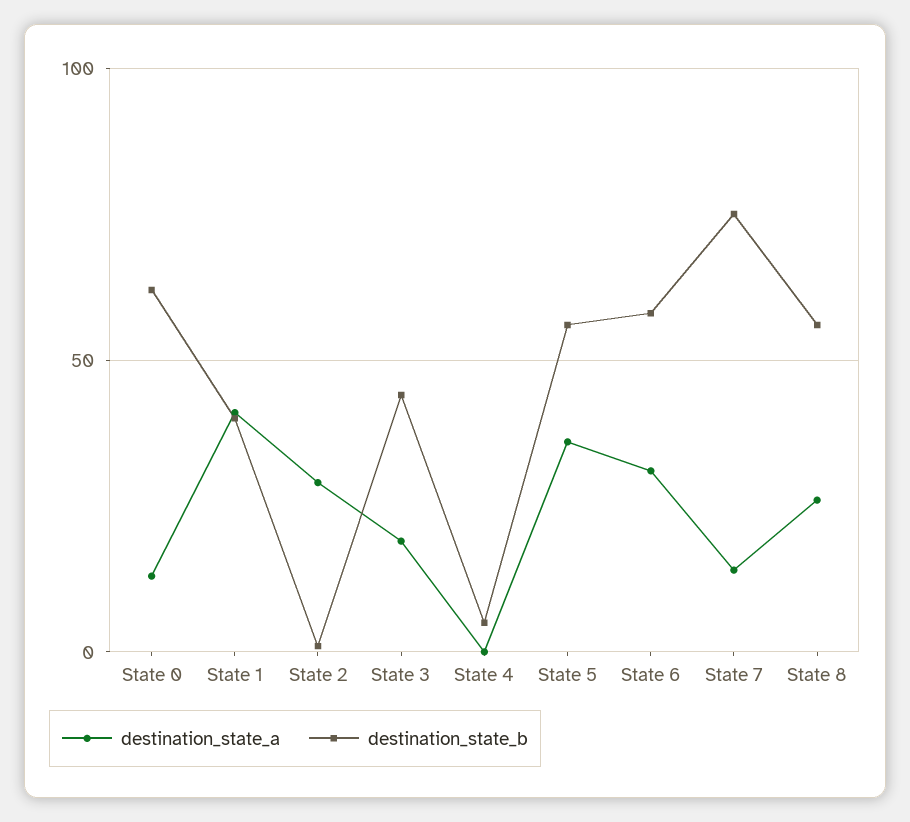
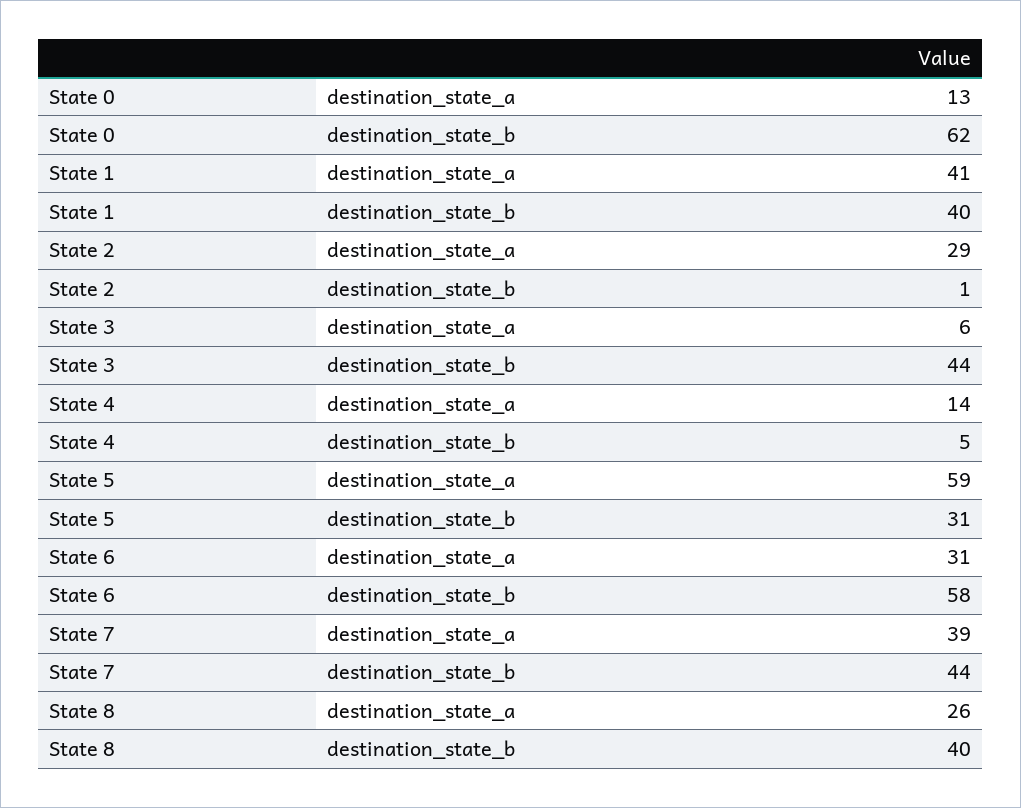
  {
    "destination_state_a": {
      "State 0": 13,
      "State 1": 41,
      "State 2": 29,
-     "State 3": 20,
+     "State 3": 6,
-     "State 4": 0,
+     "State 4": 14,
-     "State 5": 35,
+     "State 5": 59,
      "State 6": 31,
-     "State 7": 15,
+     "State 7": 39,
      "State 8": 26
    },
    "destination_state_b": {
      "State 0": 62,
      "State 1": 40,
      "State 2": 1,
      "State 3": 44,
      "State 4": 5,
-     "State 5": 55,
+     "State 5": 31,
      "State 6": 58,
-     "State 7": 75,
+     "State 7": 44,
-     "State 8": 55
+     "State 8": 40
    }
  }

